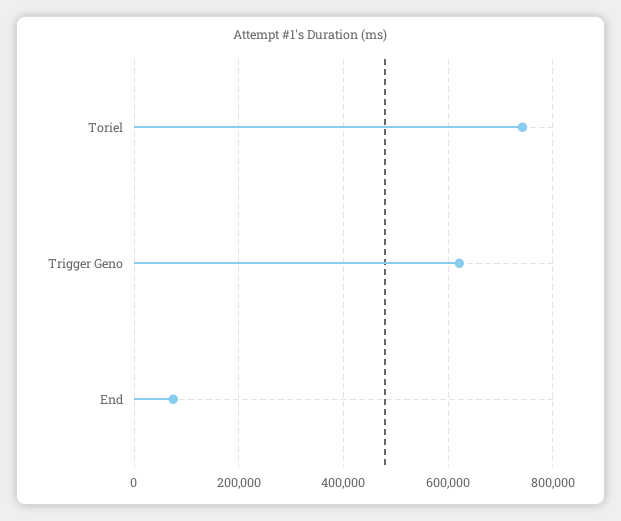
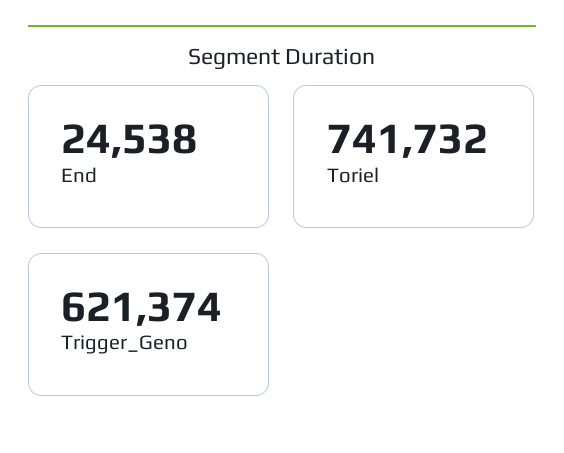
  {
    "Toriel": 741732,
    "Trigger Geno": 621374,
-   "End": 80000
+   "End": 24538
  }

